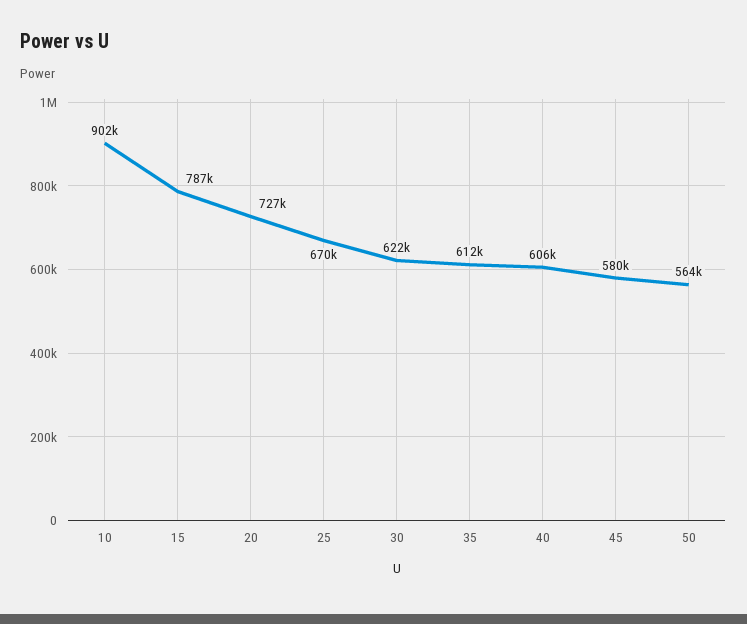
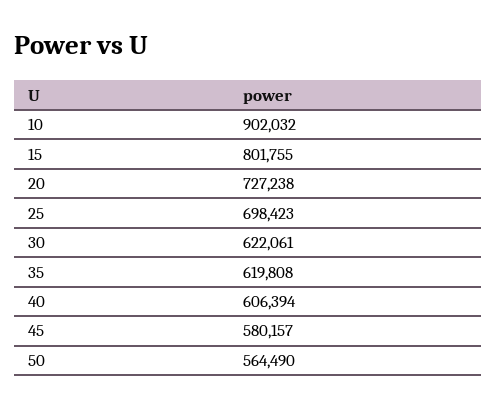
  {
    "10": 902032,
-   "15": 787000,
+   "15": 801755,
    "20": 727238,
-   "25": 670000,
+   "25": 698423,
    "30": 622061,
-   "35": 612000,
+   "35": 619808,
    "40": 606394,
    "45": 580157,
    "50": 564490
  }

